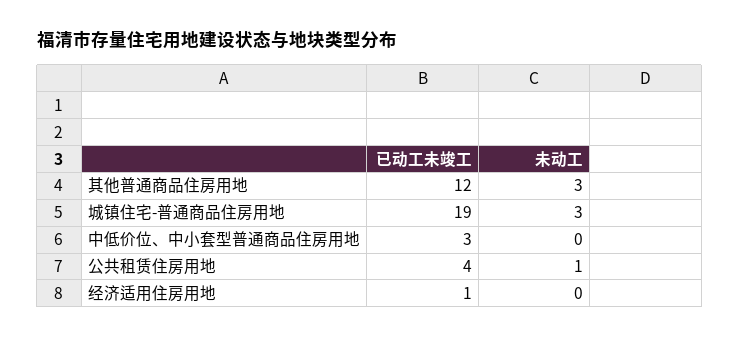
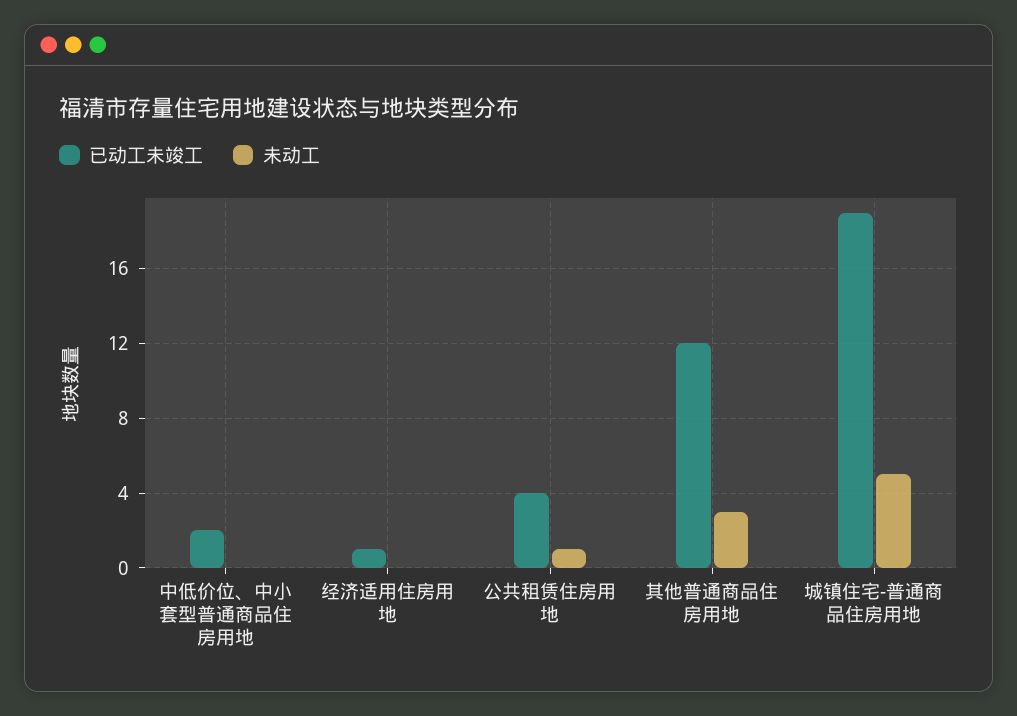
  {
    "已动工未竣工": {
      "其他普通商品住房用地": 12,
      "城镇住宅-普通商品住房用地": 19,
-     "中低价位、中小套型普通商品住房用地": 3,
+     "中低价位、中小套型普通商品住房用地": 2,
      "公共租赁住房用地": 4,
      "经济适用住房用地": 1
    },
    "未动工": {
      "其他普通商品住房用地": 3,
-     "城镇住宅-普通商品住房用地": 3,
+     "城镇住宅-普通商品住房用地": 5,
      "中低价位、中小套型普通商品住房用地": 0,
      "公共租赁住房用地": 1,
      "经济适用住房用地": 0
    }
  }

